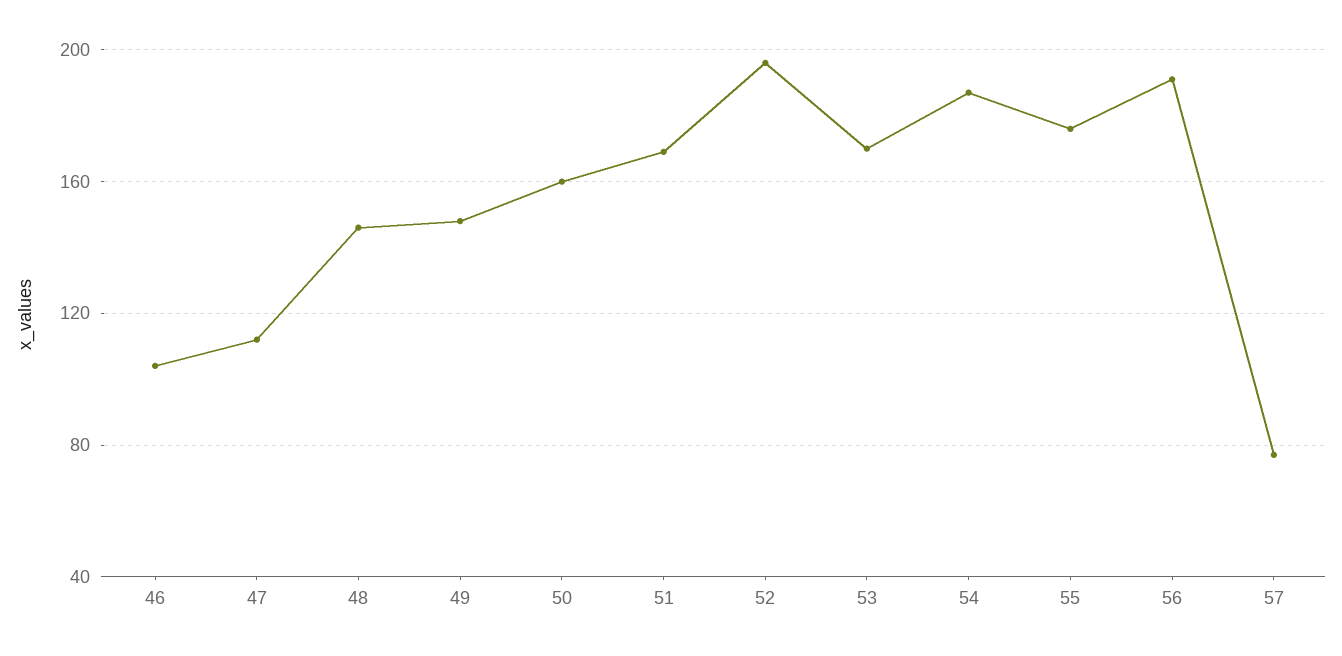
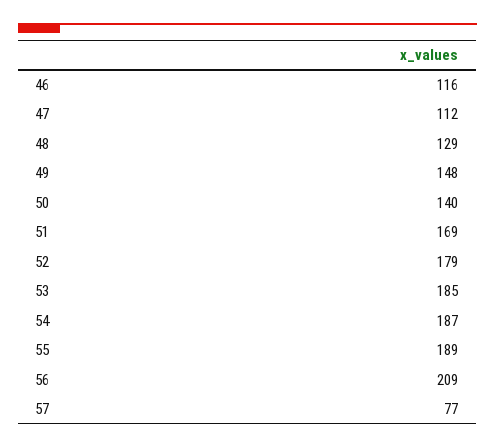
  {
-   "46": 105,
+   "46": 116,
    "47": 112,
-   "48": 145,
+   "48": 129,
    "49": 148,
-   "50": 160,
+   "50": 140,
    "51": 169,
-   "52": 195,
+   "52": 179,
-   "53": 170,
+   "53": 185,
    "54": 187,
-   "55": 175,
+   "55": 189,
-   "56": 190,
+   "56": 209,
    "57": 77
  }

